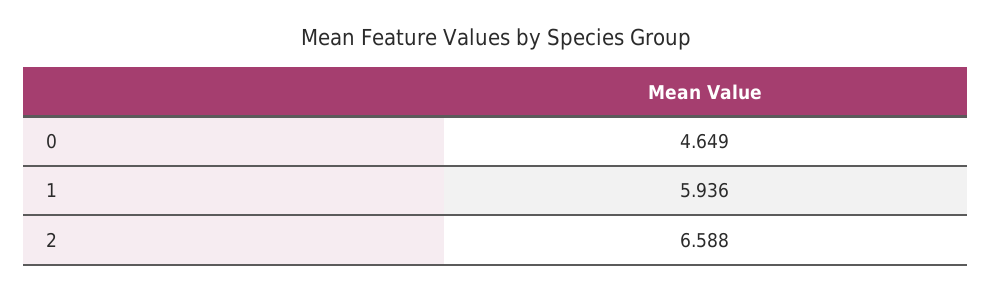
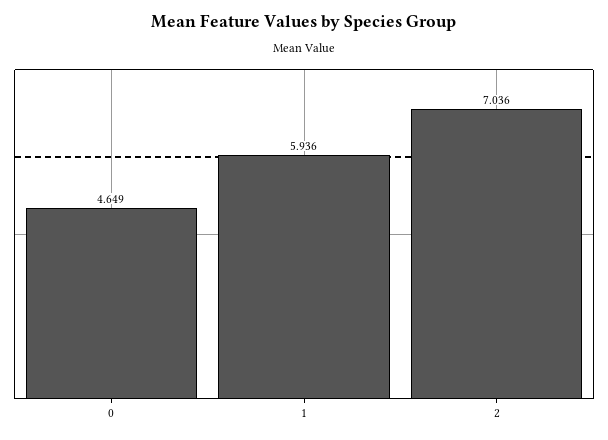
  {
    "0": 4.649,
    "1": 5.936,
-   "2": 6.588
+   "2": 7.036
  }

